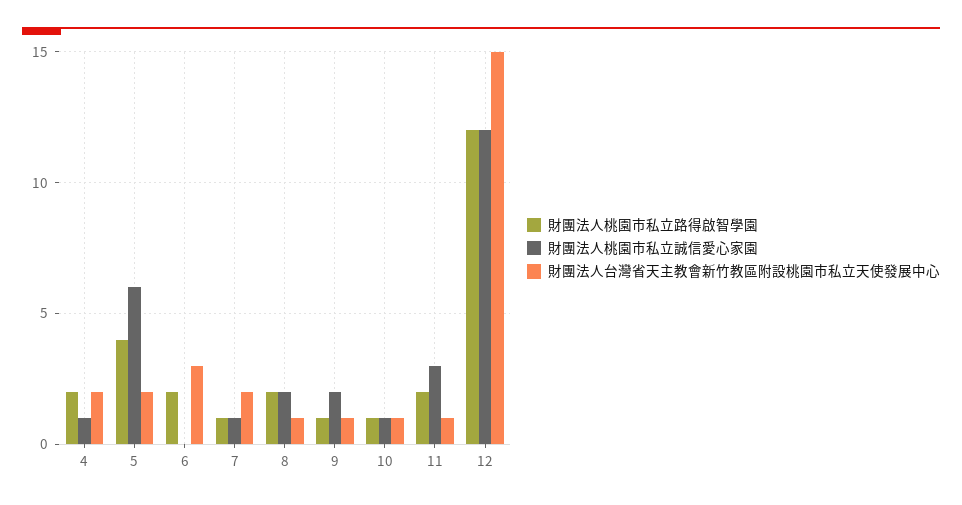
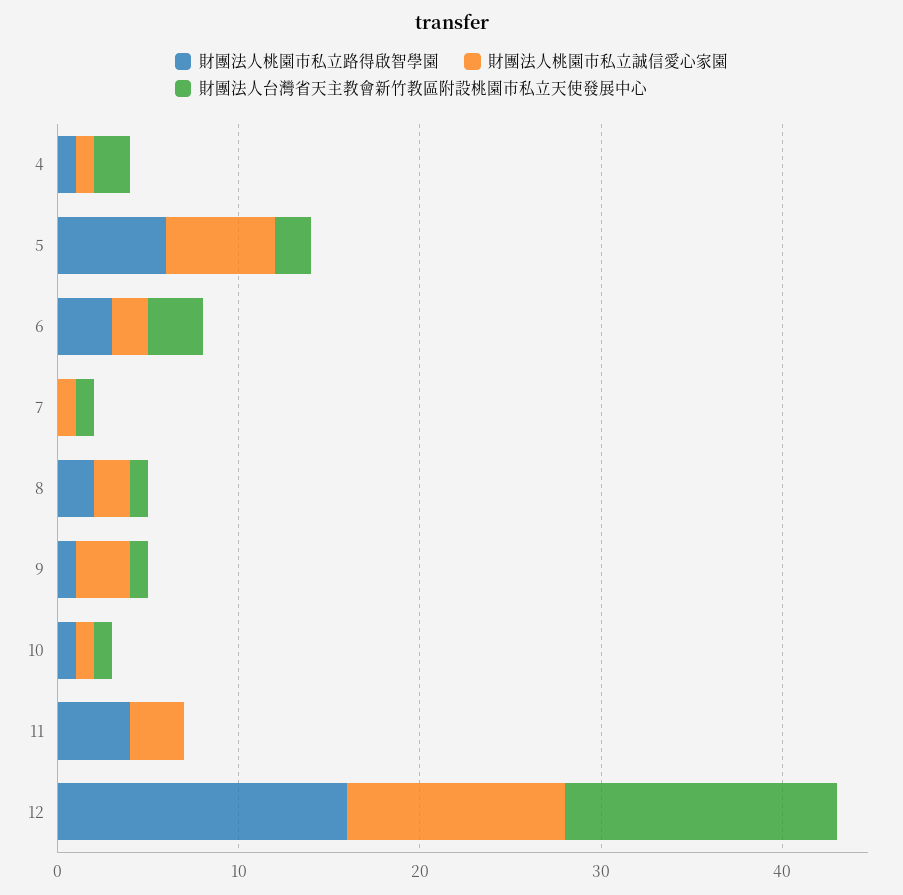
  {
    "財團法人桃園市私立路得啟智學園": {
-     "4": 2,
+     "4": 1,
-     "5": 4,
+     "5": 6,
-     "6": 2,
+     "6": 3,
-     "7": 1,
+     "7": 0,
      "8": 2,
      "9": 1,
      "10": 1,
-     "11": 2,
+     "11": 4,
-     "12": 12
+     "12": 16
    },
    "財團法人桃園市私立誠信愛心家園": {
      "4": 1,
      "5": 6,
-     "6": 0,
+     "6": 2,
      "7": 1,
      "8": 2,
-     "9": 2,
+     "9": 3,
      "10": 1,
      "11": 3,
      "12": 12
    },
    "財團法人台灣省天主教會新竹教區附設桃園市私立天使發展中心": {
      "4": 2,
      "5": 2,
      "6": 3,
-     "7": 2,
+     "7": 1,
      "8": 1,
      "9": 1,
      "10": 1,
-     "11": 1,
+     "11": 0,
      "12": 15
    }
  }

